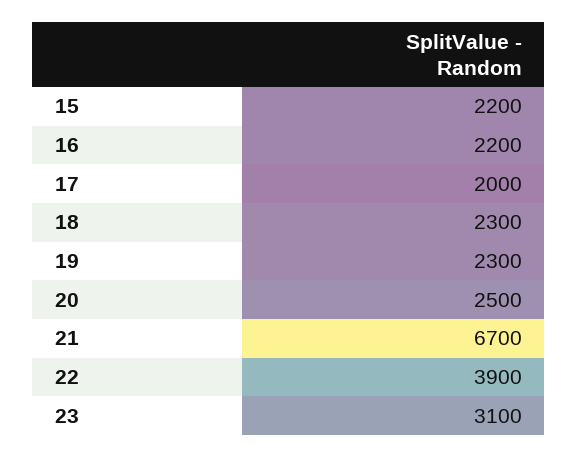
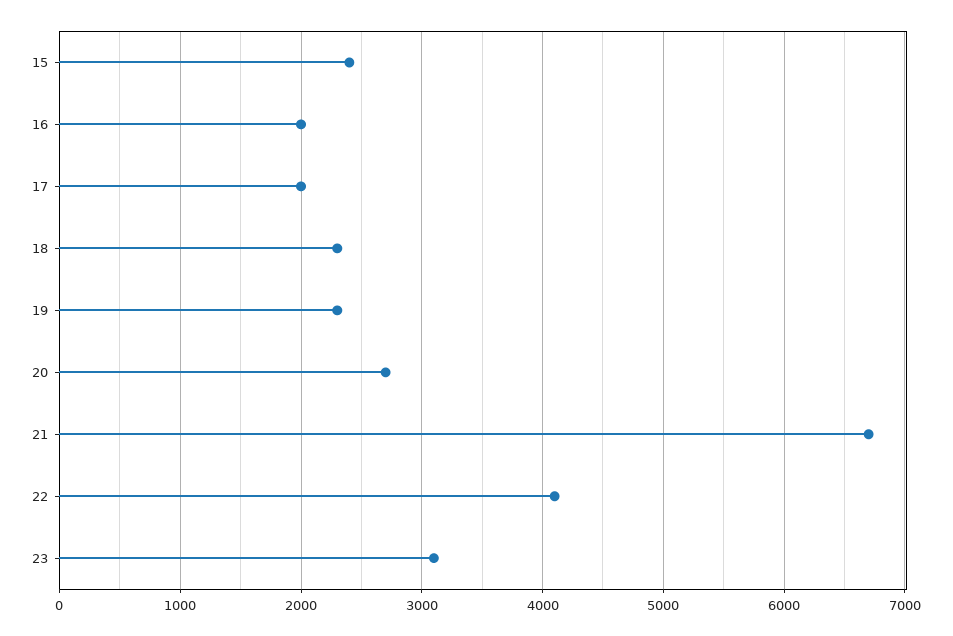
  {
-   "15": 2200,
+   "15": 2400,
-   "16": 2200,
+   "16": 2000,
    "17": 2000,
    "18": 2300,
    "19": 2300,
-   "20": 2500,
+   "20": 2700,
    "21": 6700,
-   "22": 3900,
+   "22": 4100,
    "23": 3100
  }

